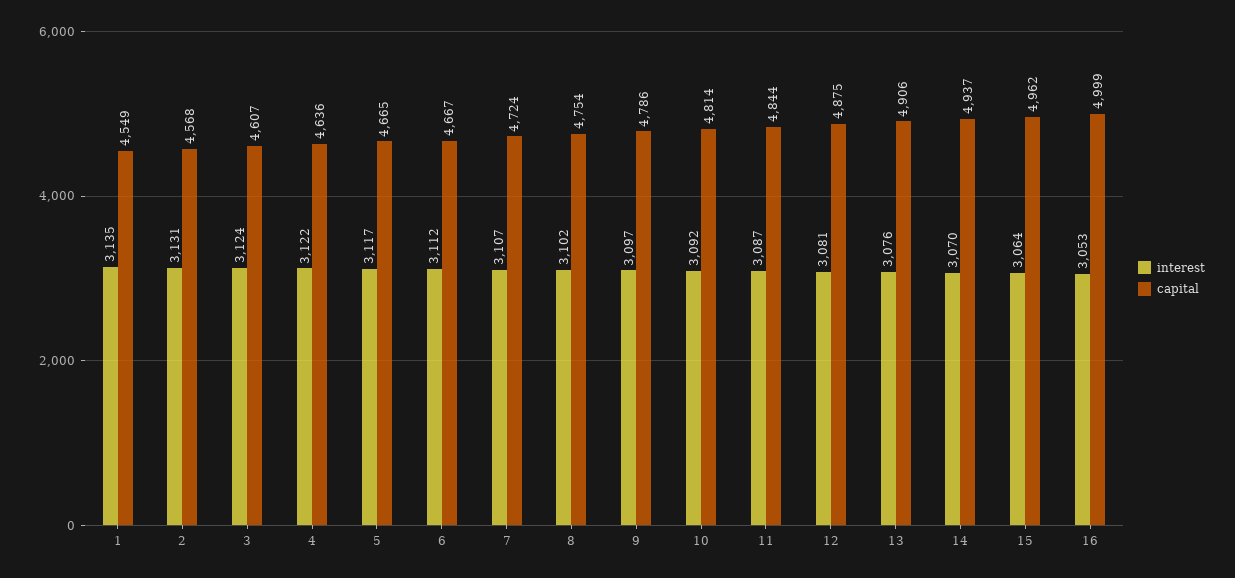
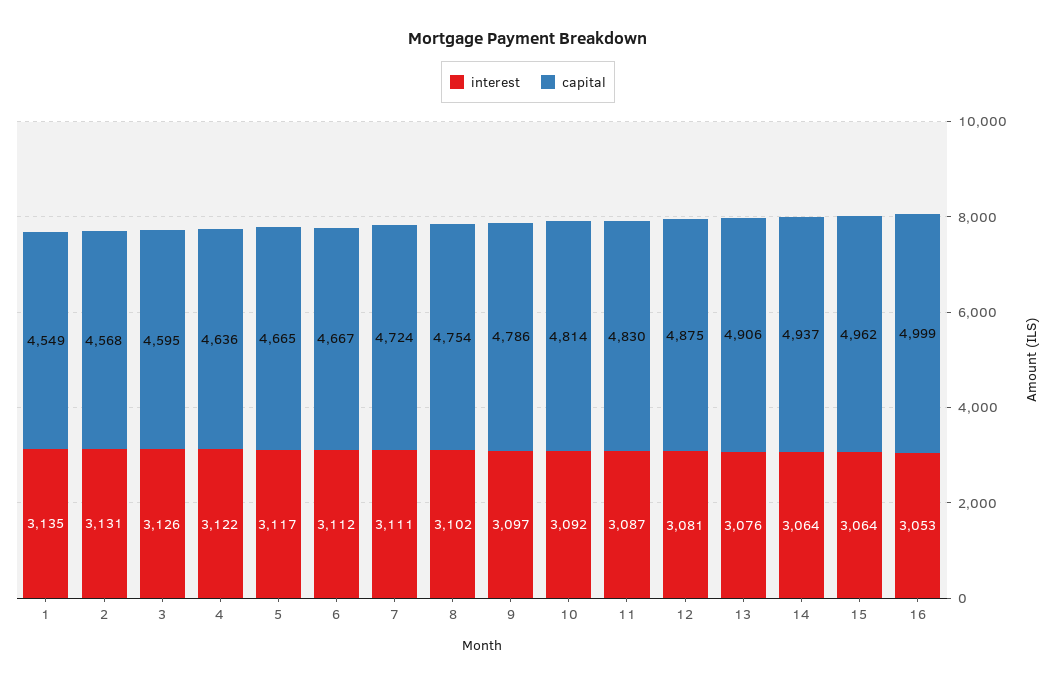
  {
    "interest": {
      "1": 3135,
      "2": 3131,
-     "3": 3124,
+     "3": 3126,
      "4": 3122,
      "5": 3117,
      "6": 3112,
-     "7": 3107,
+     "7": 3111,
      "8": 3102,
      "9": 3097,
      "10": 3092,
      "11": 3087,
      "12": 3081,
      "13": 3076,
-     "14": 3070,
+     "14": 3064,
      "15": 3064,
      "16": 3053
    },
    "capital": {
      "1": 4549,
      "2": 4568,
-     "3": 4607,
+     "3": 4595,
      "4": 4636,
      "5": 4665,
      "6": 4667,
      "7": 4724,
      "8": 4754,
      "9": 4786,
      "10": 4814,
-     "11": 4844,
+     "11": 4830,
      "12": 4875,
      "13": 4906,
      "14": 4937,
      "15": 4962,
      "16": 4999
    }
  }

